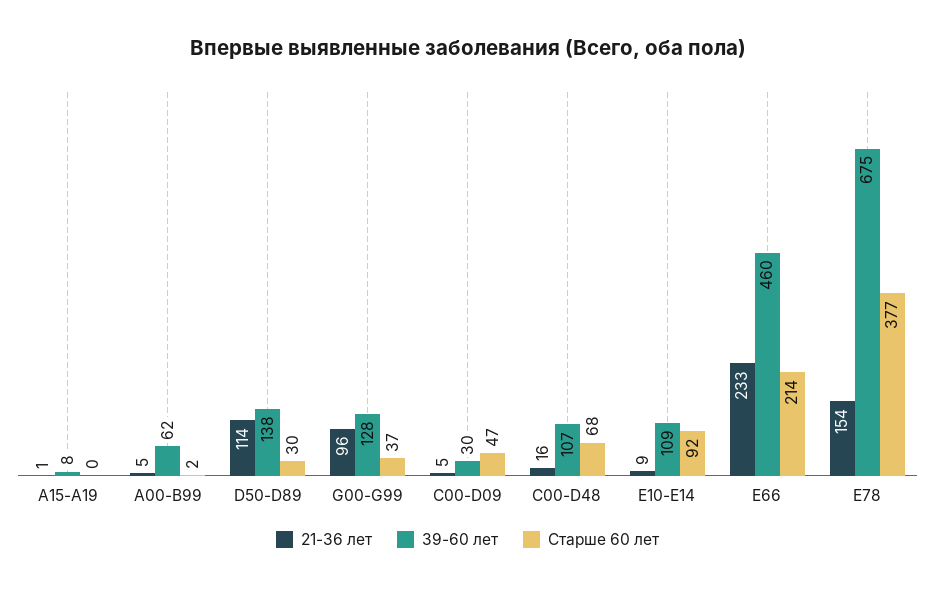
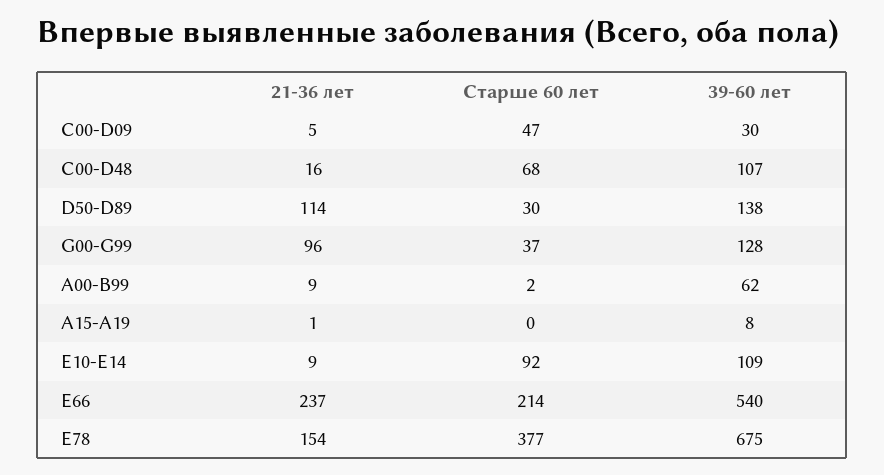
  {
    "21-36 лет": {
      "А15-А19": 1,
-     "А00-В99": 5,
+     "А00-В99": 9,
      "D50-D89": 114,
      "G00-G99": 96,
      "C00-D09": 5,
      "C00-D48": 16,
      "Е10-Е14": 9,
-     "Е66": 233,
+     "Е66": 237,
      "Е78": 154
    },
    "39-60 лет": {
      "А15-А19": 8,
      "А00-В99": 62,
      "D50-D89": 138,
      "G00-G99": 128,
      "C00-D09": 30,
      "C00-D48": 107,
      "Е10-Е14": 109,
-     "Е66": 460,
+     "Е66": 540,
      "Е78": 675
    },
    "Старше 60 лет": {
      "А15-А19": 0,
      "А00-В99": 2,
      "D50-D89": 30,
      "G00-G99": 37,
      "C00-D09": 47,
      "C00-D48": 68,
      "Е10-Е14": 92,
      "Е66": 214,
      "Е78": 377
    }
  }

